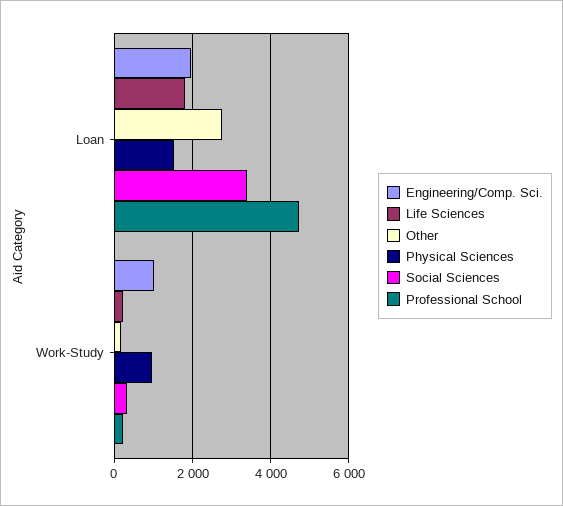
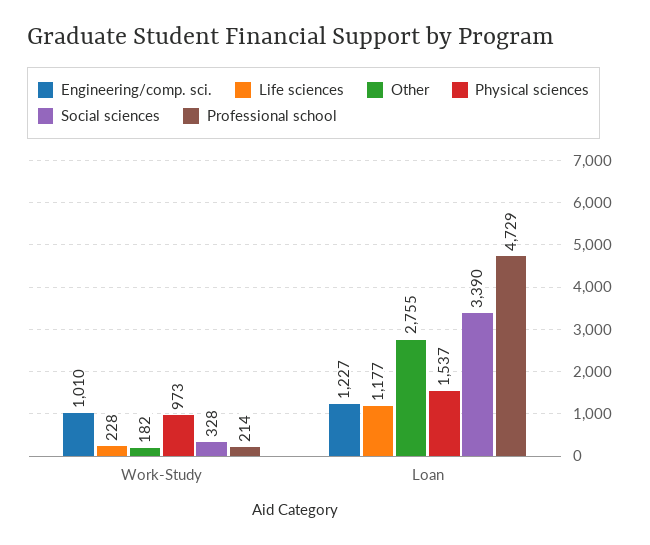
  {
    "Engineering/Comp. Sci.": {
-     "Loan": 2000,
+     "Loan": 1227,
      "Work-Study": 1010
    },
    "Life Sciences": {
-     "Loan": 1800,
+     "Loan": 1177,
      "Work-Study": 228
    },
    "Other": {
      "Loan": 2755,
      "Work-Study": 182
    },
    "Physical Sciences": {
      "Loan": 1537,
      "Work-Study": 973
    },
    "Social Sciences": {
      "Loan": 3390,
      "Work-Study": 328
    },
    "Professional School": {
      "Loan": 4729,
      "Work-Study": 214
    }
  }

